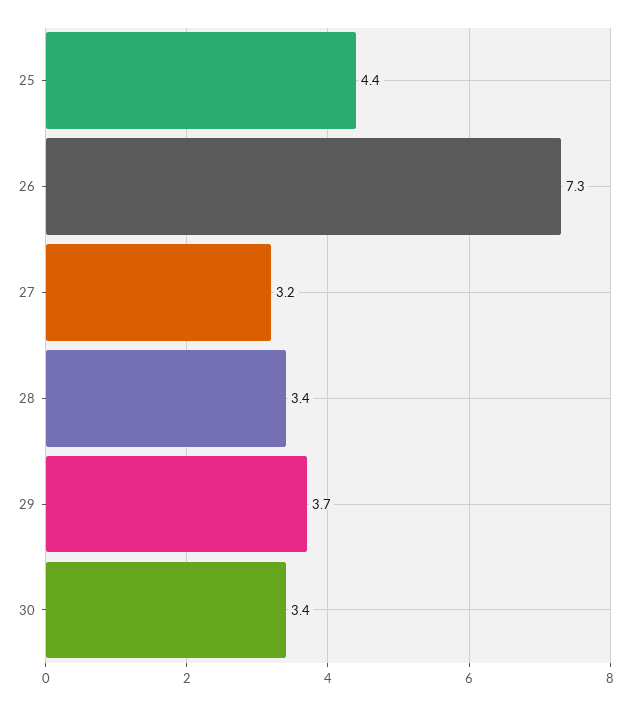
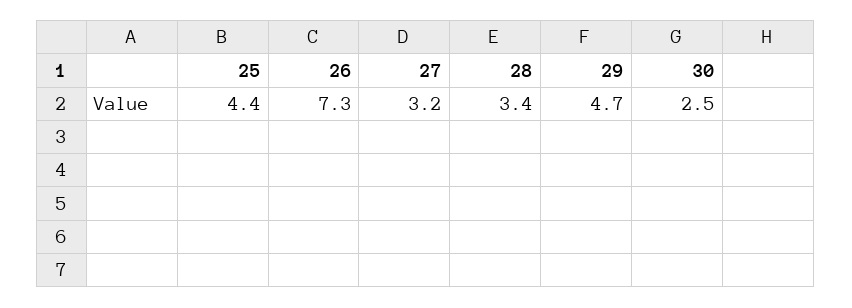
  {
    "25": 4.4,
    "26": 7.3,
    "27": 3.2,
    "28": 3.4,
-   "29": 3.7,
+   "29": 4.7,
-   "30": 3.4
+   "30": 2.5
  }

